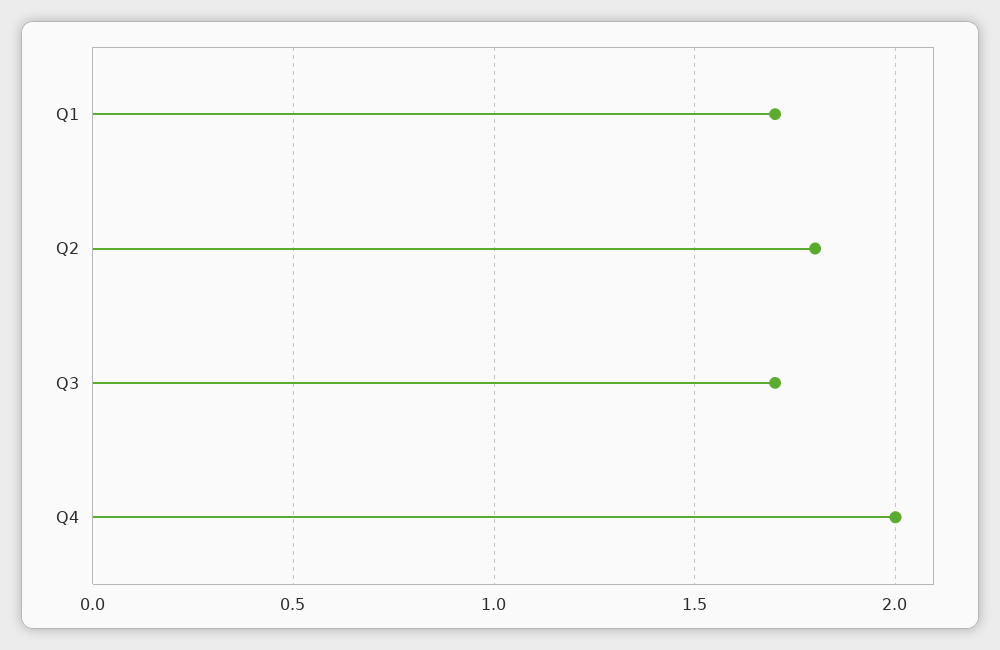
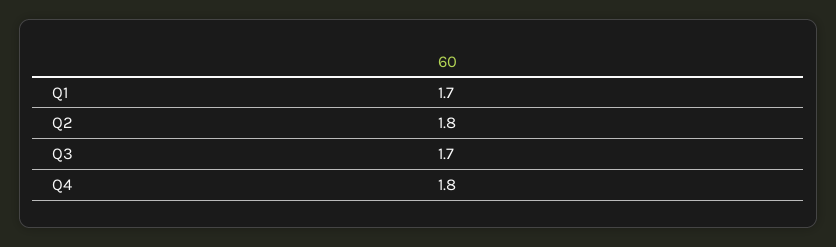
  {
    "Q1": 1.7,
    "Q2": 1.8,
    "Q3": 1.7,
-   "Q4": 2
+   "Q4": 1.8
  }

